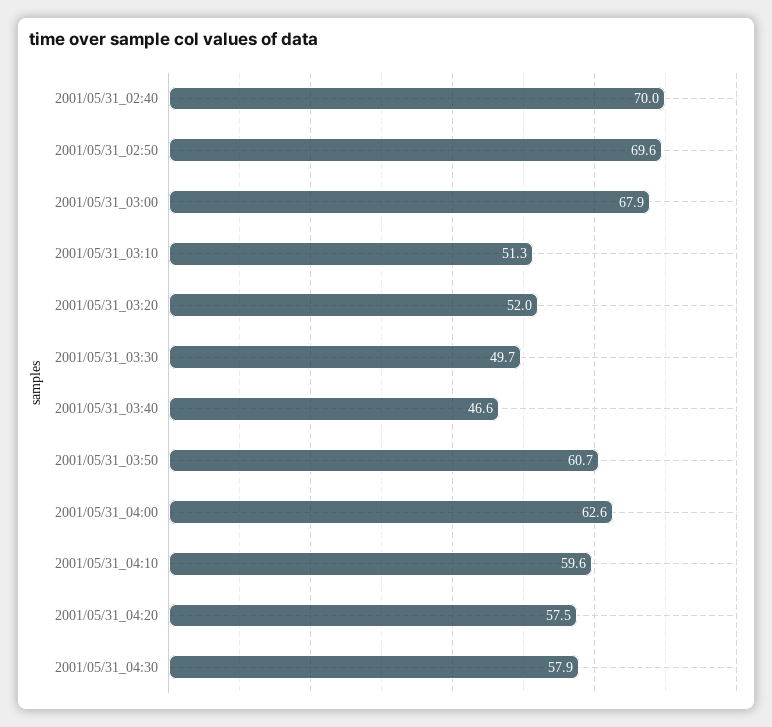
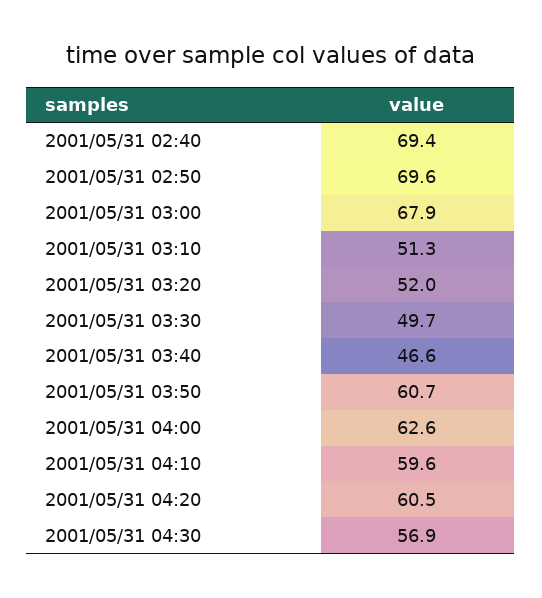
  {
-   "2001/05/31_02:40": 70,
+   "2001/05/31_02:40": 69.4,
    "2001/05/31_02:50": 69.6,
    "2001/05/31_03:00": 67.9,
    "2001/05/31_03:10": 51.3,
    "2001/05/31_03:20": 52,
    "2001/05/31_03:30": 49.7,
    "2001/05/31_03:40": 46.6,
    "2001/05/31_03:50": 60.7,
    "2001/05/31_04:00": 62.6,
    "2001/05/31_04:10": 59.6,
-   "2001/05/31_04:20": 57.5,
+   "2001/05/31_04:20": 60.5,
-   "2001/05/31_04:30": 57.9
+   "2001/05/31_04:30": 56.9
  }

